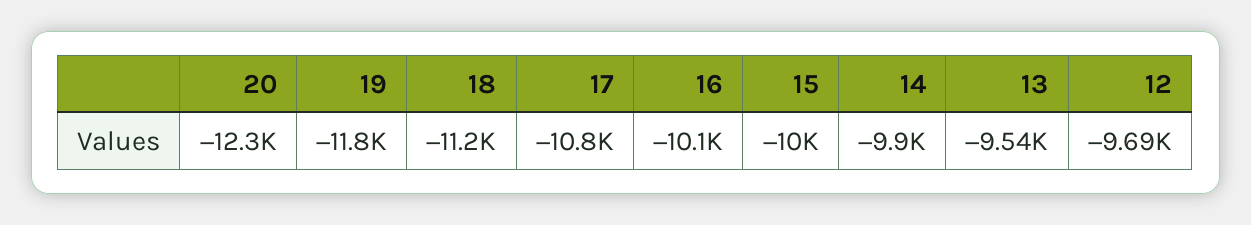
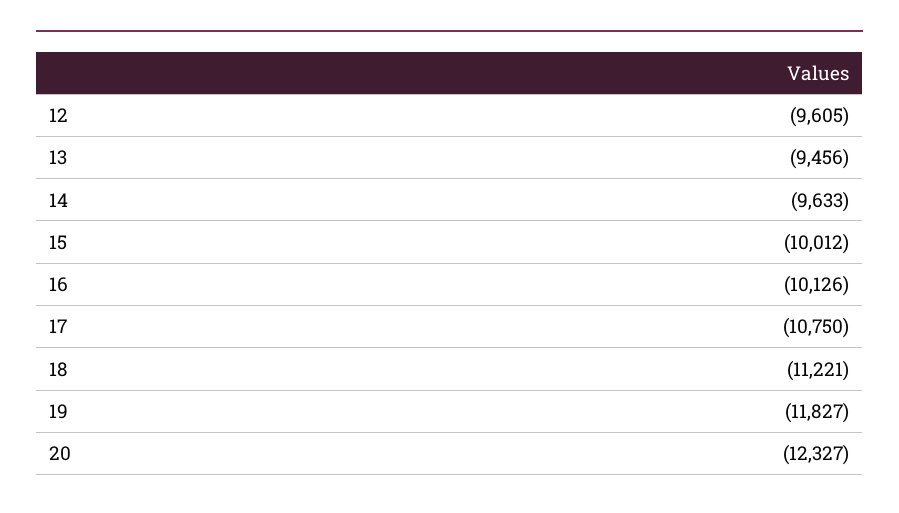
  {
    "20": -12327,
    "19": -11827,
    "18": -11221,
    "17": -10750,
    "16": -10126,
    "15": -10012,
-   "14": -9900,
+   "14": -9633,
-   "13": -9540,
+   "13": -9456,
-   "12": -9690
+   "12": -9605
  }

